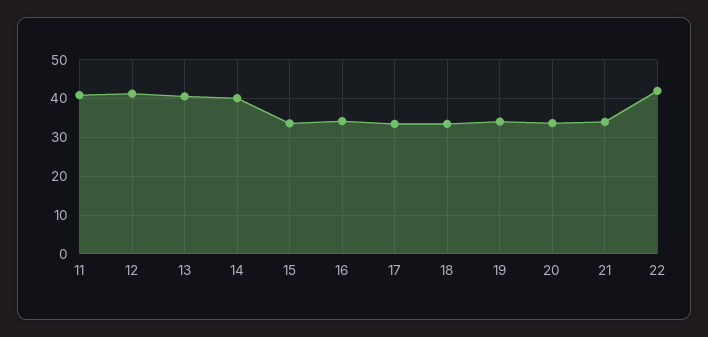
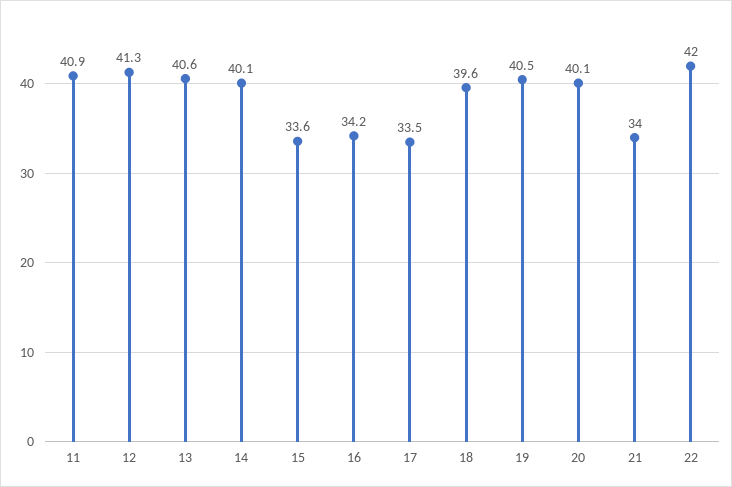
  {
    "11": 40.9,
    "12": 41.3,
    "13": 40.6,
    "14": 40.1,
    "15": 33.6,
    "16": 34.2,
    "17": 33.5,
-   "18": 34,
+   "18": 39.6,
-   "19": 34,
+   "19": 40.5,
-   "20": 34,
+   "20": 40.1,
    "21": 34,
    "22": 42
  }

